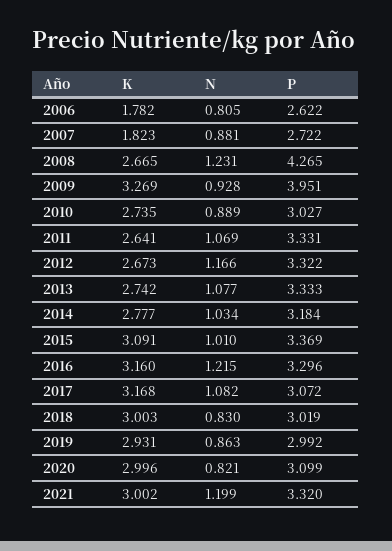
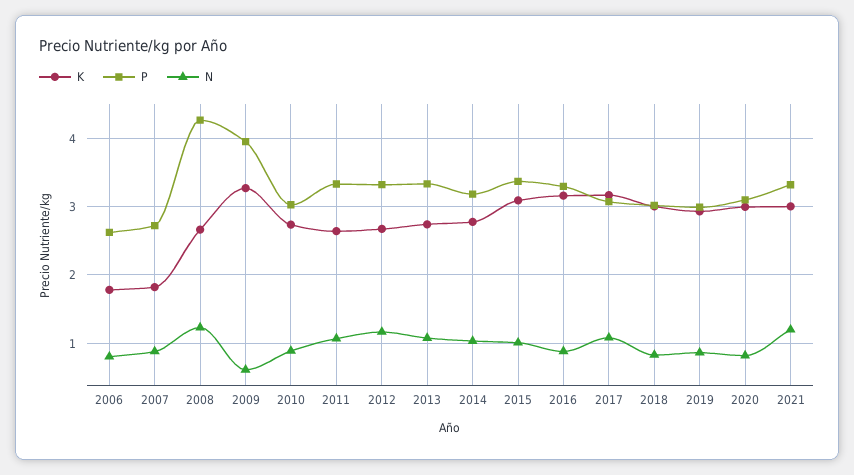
  {
    "K": {
      "2006": 1.782,
      "2007": 1.823,
      "2008": 2.665,
      "2009": 3.269,
      "2010": 2.735,
      "2011": 2.641,
      "2012": 2.673,
      "2013": 2.742,
      "2014": 2.777,
      "2015": 3.091,
      "2016": 3.16,
      "2017": 3.168,
      "2018": 3.003,
      "2019": 2.931,
      "2020": 2.996,
      "2021": 3.002
    },
    "N": {
      "2006": 0.805,
      "2007": 0.881,
      "2008": 1.231,
-     "2009": 0.928,
+     "2009": 0.6,
      "2010": 0.889,
      "2011": 1.069,
      "2012": 1.166,
      "2013": 1.077,
      "2014": 1.034,
      "2015": 1.01,
-     "2016": 1.215,
+     "2016": 0.9,
      "2017": 1.082,
      "2018": 0.83,
      "2019": 0.863,
      "2020": 0.821,
      "2021": 1.199
    },
    "P": {
      "2006": 2.622,
      "2007": 2.722,
      "2008": 4.265,
      "2009": 3.951,
      "2010": 3.027,
      "2011": 3.331,
      "2012": 3.322,
      "2013": 3.333,
      "2014": 3.184,
      "2015": 3.369,
      "2016": 3.296,
      "2017": 3.072,
      "2018": 3.019,
      "2019": 2.992,
      "2020": 3.099,
      "2021": 3.32
    }
  }

